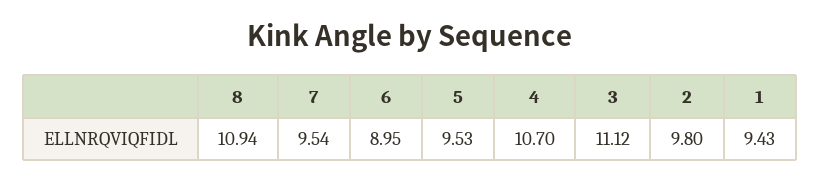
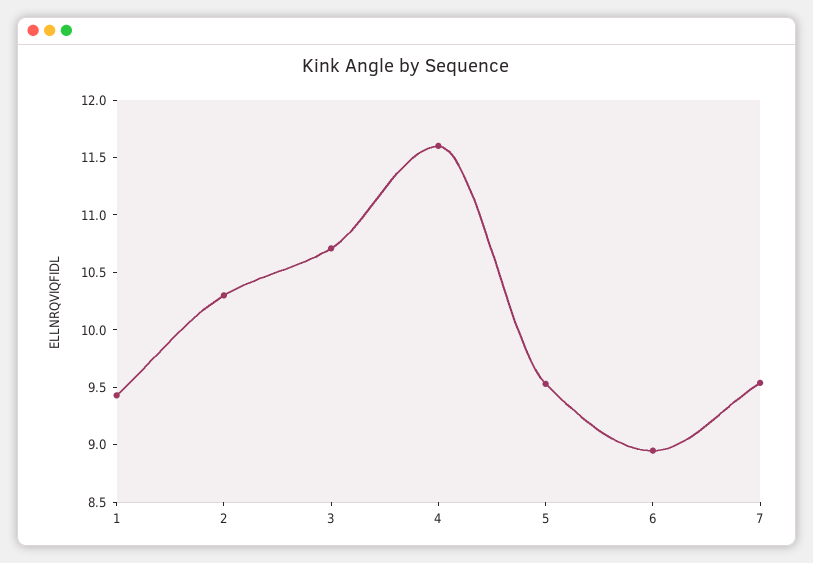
  {
-   "8": 10.94,
    "7": 9.54,
    "6": 8.95,
    "5": 9.53,
-   "4": 10.7,
+   "4": 11.6,
-   "3": 11.12,
+   "3": 10.7,
-   "2": 9.8,
+   "2": 10.3,
    "1": 9.43
  }

